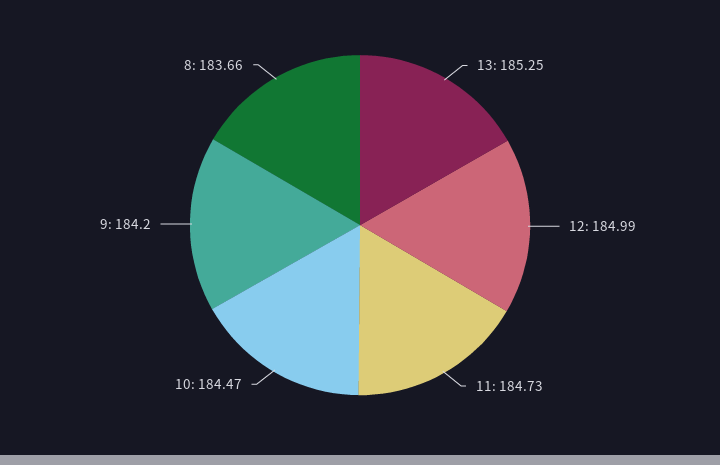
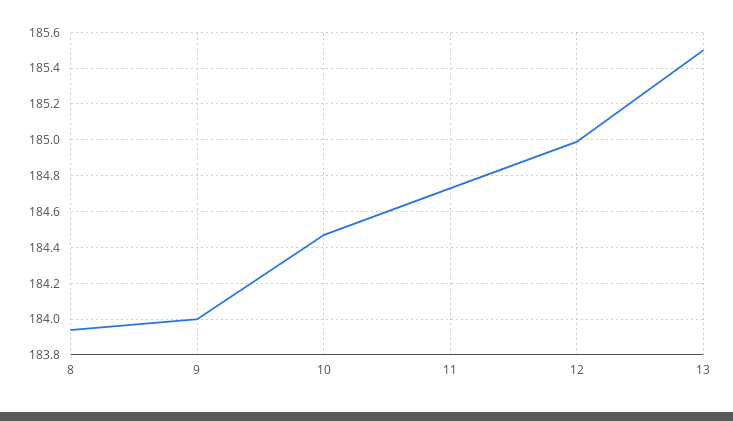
  {
-   "13": 185.25,
+   "13": 185.5,
    "12": 184.99,
    "11": 184.73,
    "10": 184.47,
-   "9": 184.2,
+   "9": 184,
-   "8": 183.66
+   "8": 183.95
  }

